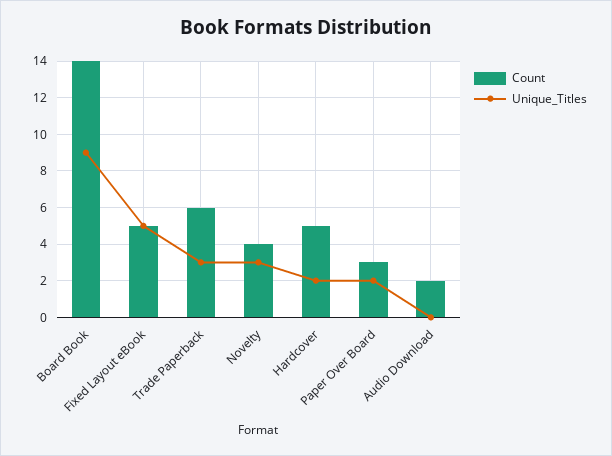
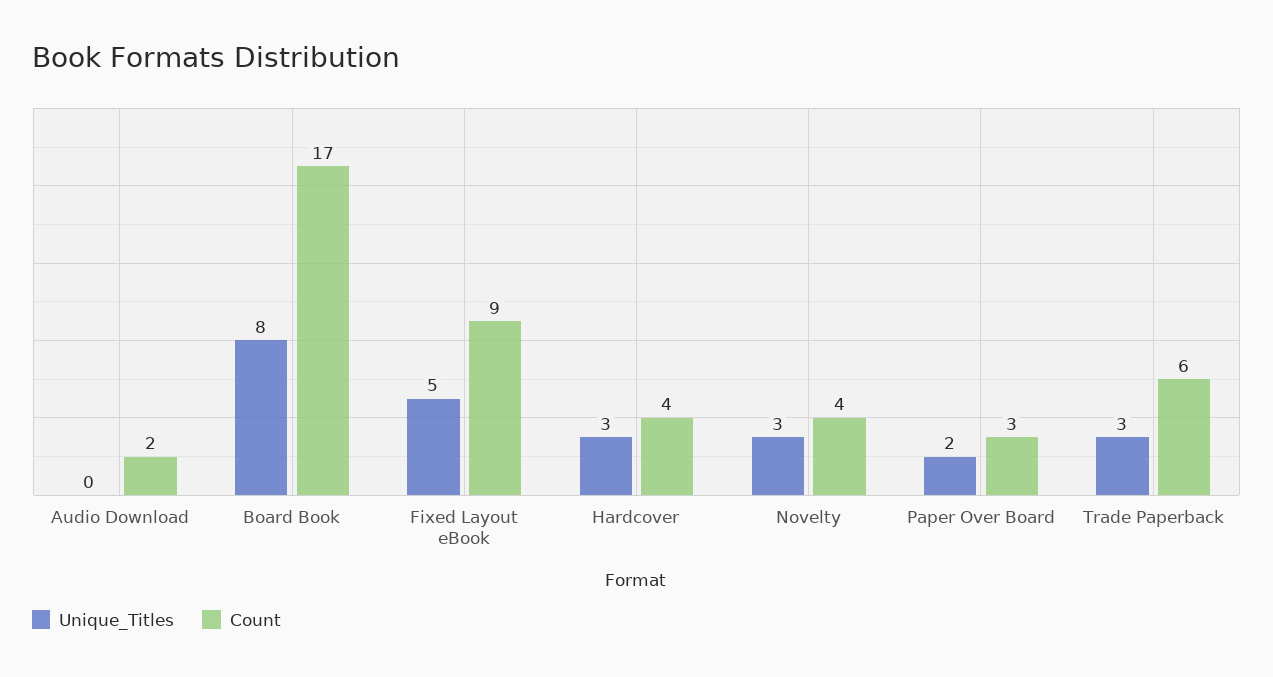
  {
    "Count": {
-     "Board Book": 14,
+     "Board Book": 17,
-     "Fixed Layout eBook": 5,
+     "Fixed Layout eBook": 9,
      "Trade Paperback": 6,
      "Novelty": 4,
-     "Hardcover": 5,
+     "Hardcover": 4,
      "Paper Over Board": 3,
      "Audio Download": 2
    },
    "Unique_Titles": {
-     "Board Book": 9,
+     "Board Book": 8,
      "Fixed Layout eBook": 5,
      "Trade Paperback": 3,
      "Novelty": 3,
-     "Hardcover": 2,
+     "Hardcover": 3,
      "Paper Over Board": 2,
      "Audio Download": 0
    }
  }

